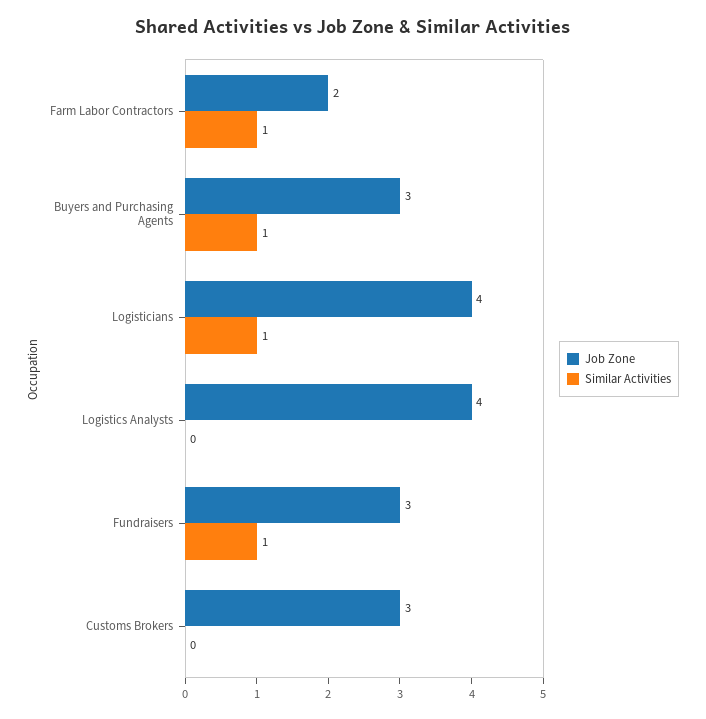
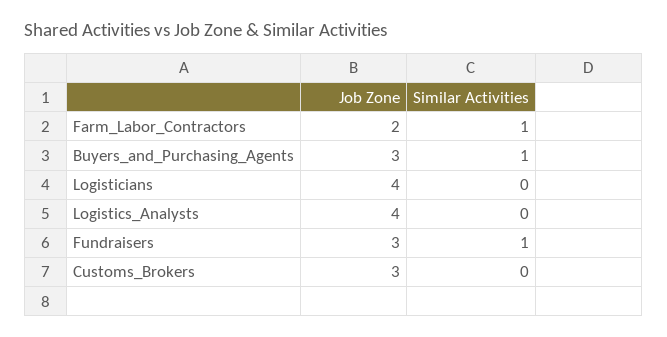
  {
    "Job Zone": {
      "Farm Labor Contractors": 2,
      "Buyers and Purchasing Agents": 3,
      "Logisticians": 4,
      "Logistics Analysts": 4,
      "Fundraisers": 3,
      "Customs Brokers": 3
    },
    "Similar Activities": {
      "Farm Labor Contractors": 1,
      "Buyers and Purchasing Agents": 1,
-     "Logisticians": 1,
+     "Logisticians": 0,
      "Logistics Analysts": 0,
      "Fundraisers": 1,
      "Customs Brokers": 0
    }
  }

